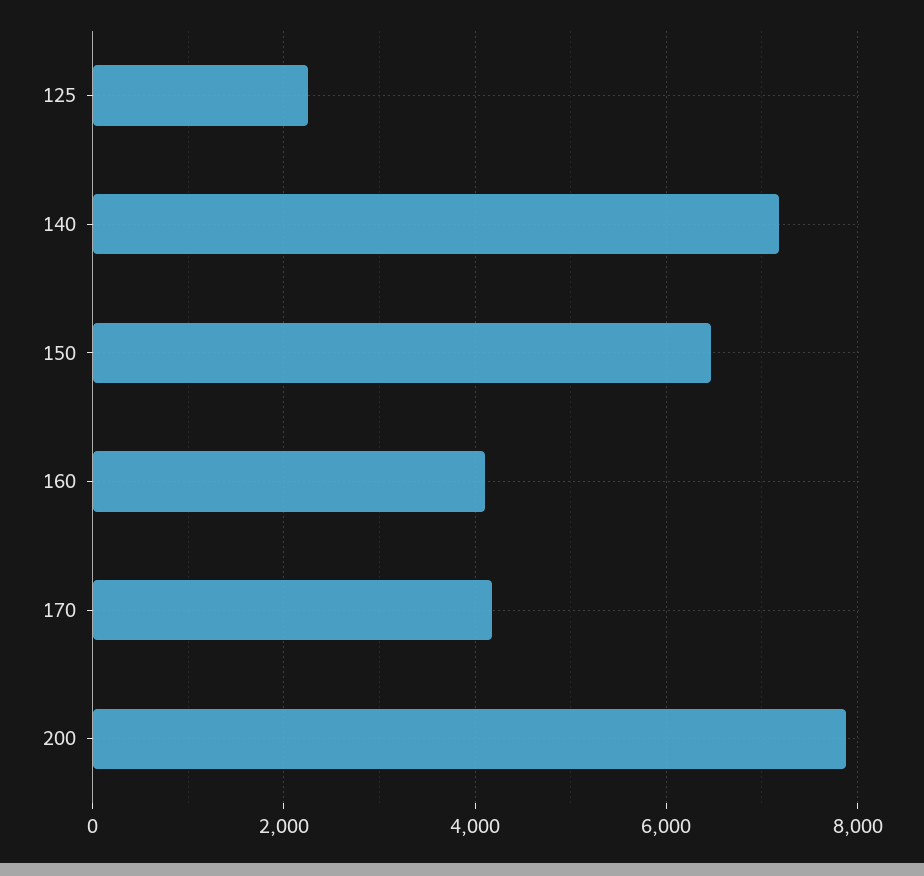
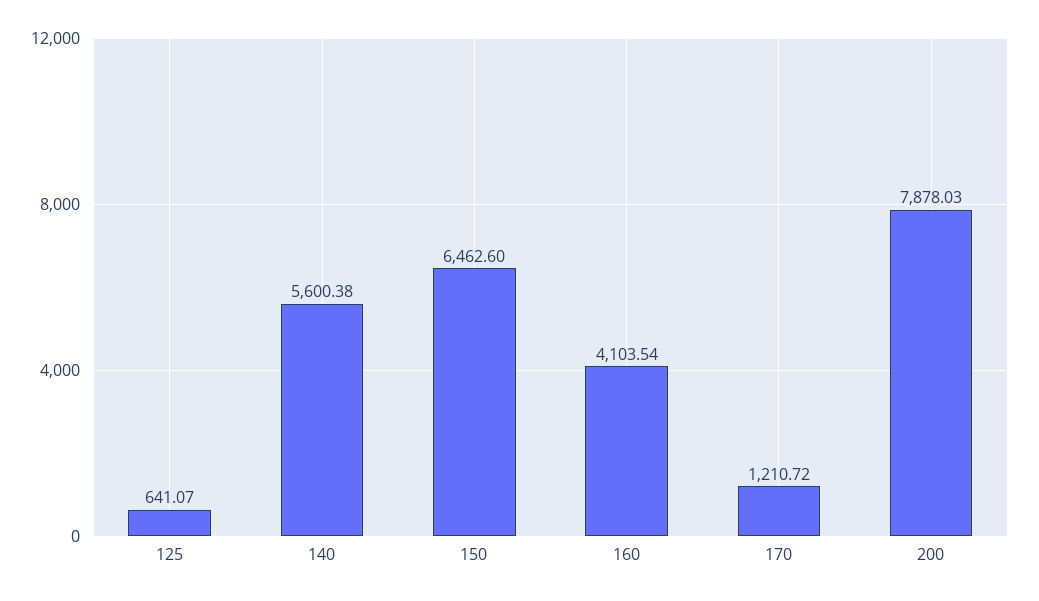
  {
-   "125": 2200,
+   "125": 641.07,
-   "140": 7200,
+   "140": 5600.38,
    "150": 6462.6,
    "160": 4103.54,
-   "170": 4200,
+   "170": 1210.72,
    "200": 7878.03
  }

